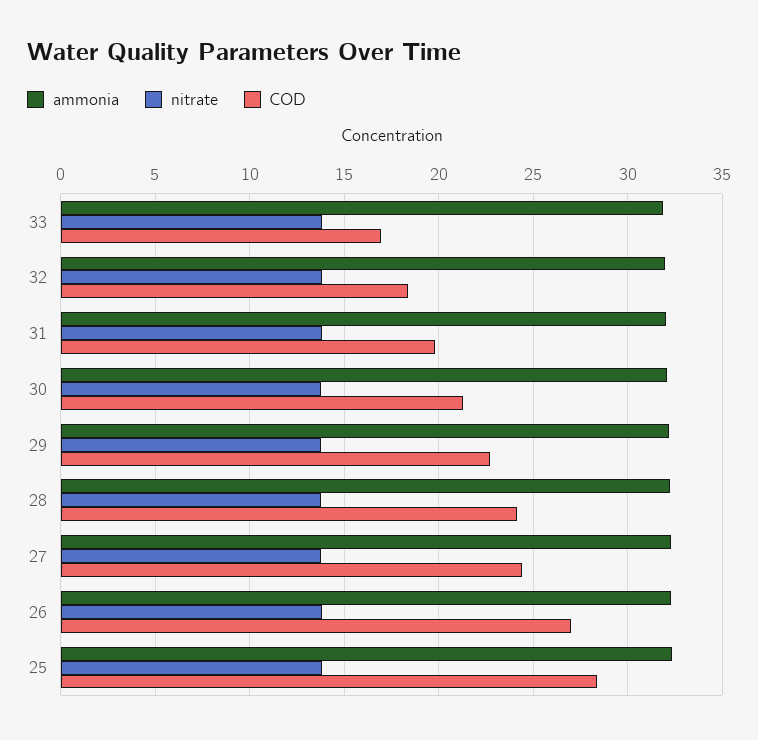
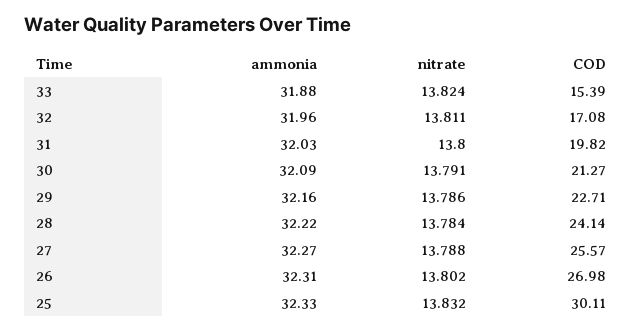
  {
    "ammonia": {
      "33": 31.88,
      "32": 31.96,
      "31": 32.03,
      "30": 32.09,
      "29": 32.16,
      "28": 32.22,
      "27": 32.27,
      "26": 32.31,
      "25": 32.33
    },
    "nitrate": {
      "33": 13.824,
      "32": 13.811,
      "31": 13.8,
      "30": 13.791,
      "29": 13.786,
      "28": 13.784,
      "27": 13.788,
      "26": 13.802,
      "25": 13.832
    },
    "COD": {
-     "33": 17,
+     "33": 15.39,
-     "32": 18.5,
+     "32": 17.08,
      "31": 19.82,
      "30": 21.27,
      "29": 22.71,
      "28": 24.14,
-     "27": 24.5,
+     "27": 25.57,
      "26": 26.98,
-     "25": 28.5
+     "25": 30.11
    }
  }

